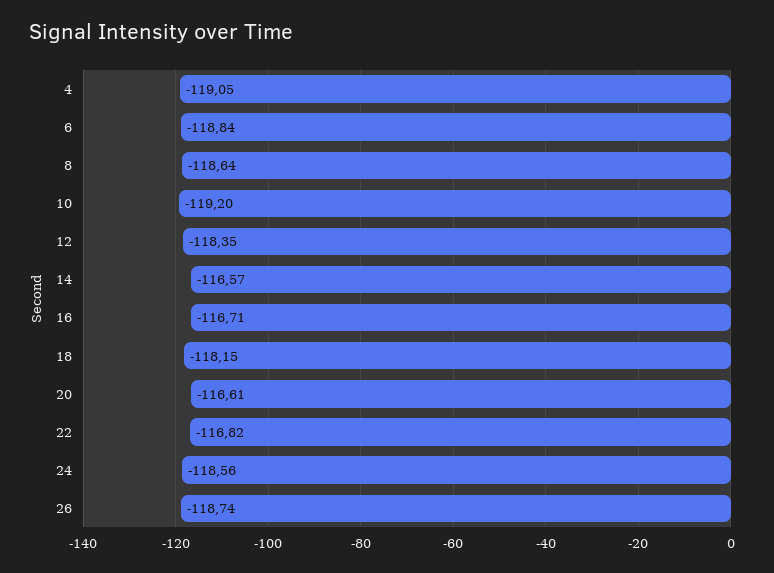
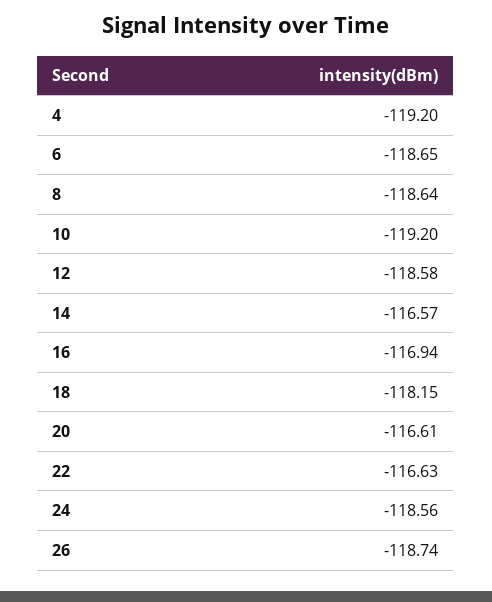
  {
-   "4": -119.05,
+   "4": -119.2,
-   "6": -118.84,
+   "6": -118.65,
    "8": -118.64,
    "10": -119.2,
-   "12": -118.35,
+   "12": -118.58,
    "14": -116.57,
-   "16": -116.71,
+   "16": -116.94,
    "18": -118.15,
    "20": -116.61,
-   "22": -116.82,
+   "22": -116.63,
    "24": -118.56,
    "26": -118.74
  }

